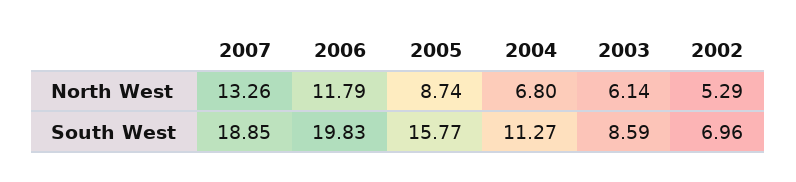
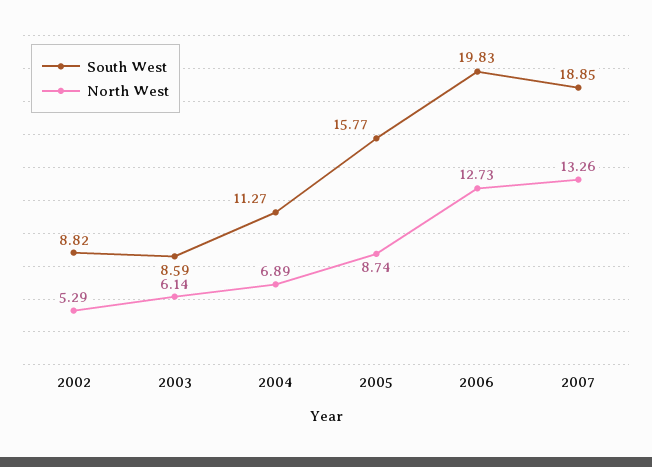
  {
    "North West": {
      "2007": 13.26,
-     "2006": 11.79,
+     "2006": 12.73,
      "2005": 8.74,
-     "2004": 6.8,
+     "2004": 6.89,
      "2003": 6.14,
      "2002": 5.29
    },
    "South West": {
      "2007": 18.85,
      "2006": 19.83,
      "2005": 15.77,
      "2004": 11.27,
      "2003": 8.59,
-     "2002": 6.96
+     "2002": 8.82
    }
  }

